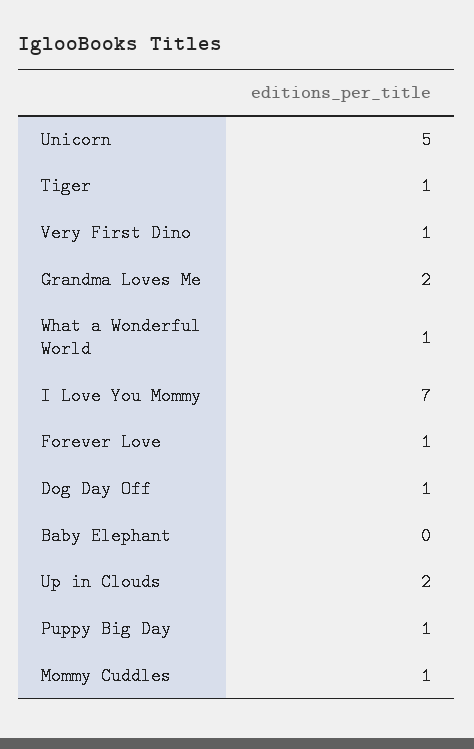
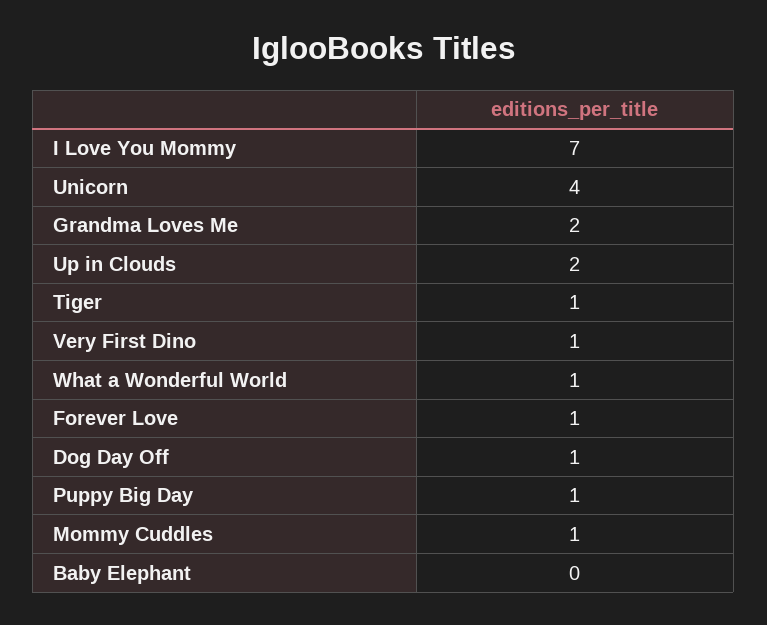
  {
-   "Unicorn": 5,
+   "Unicorn": 4,
    "Tiger": 1,
    "Very First Dino": 1,
    "Grandma Loves Me": 2,
    "What a Wonderful World": 1,
    "I Love You Mommy": 7,
    "Forever Love": 1,
    "Dog Day Off": 1,
    "Baby Elephant": 0,
    "Up in Clouds": 2,
    "Puppy Big Day": 1,
    "Mommy Cuddles": 1
  }

